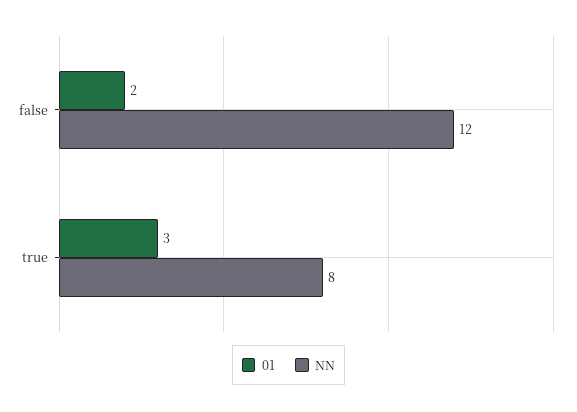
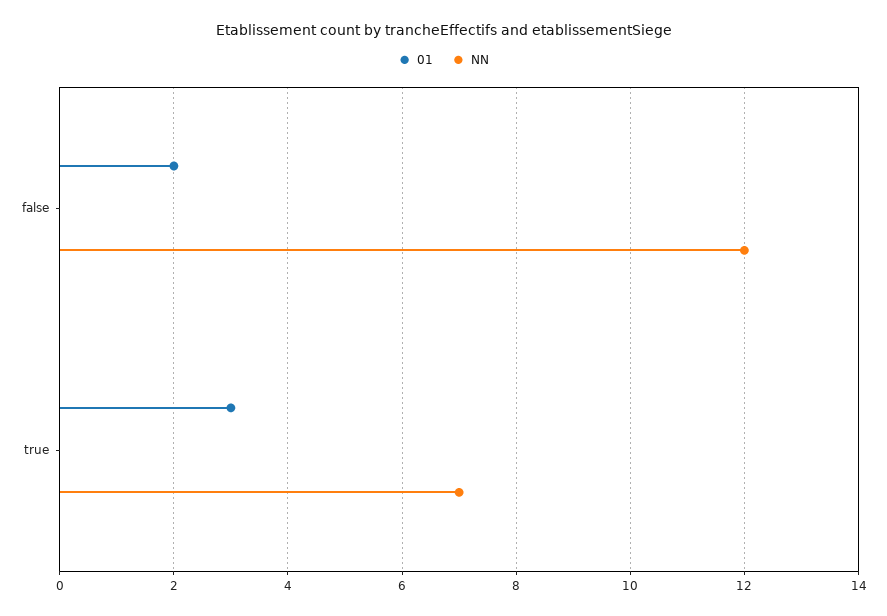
  {
    "01": {
      "false": 2,
      "true": 3
    },
    "NN": {
      "false": 12,
-     "true": 8
+     "true": 7
    }
  }

